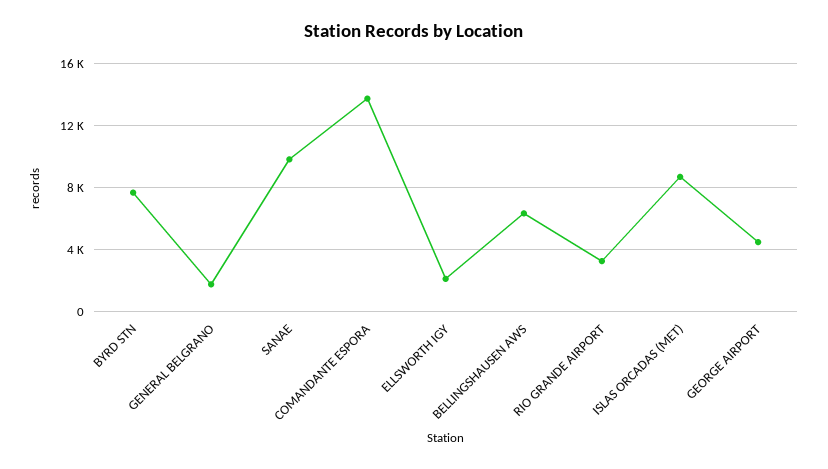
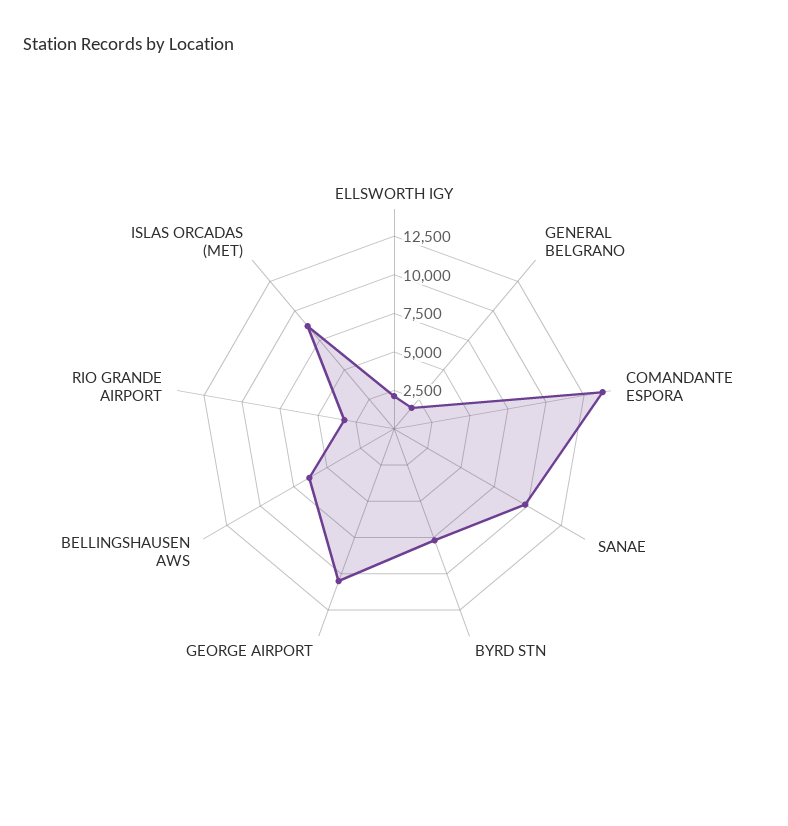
  {
    "BYRD STN": 7500,
    "GENERAL BELGRANO": 2000,
    "SANAE": 10000,
    "COMANDANTE ESPORA": 13500,
    "ELLSWORTH IGY": 2000,
    "BELLINGSHAUSEN AWS": 6500,
    "RIO GRANDE AIRPORT": 3500,
    "ISLAS ORCADAS (MET)": 8500,
-   "GEORGE AIRPORT": 4500
+   "GEORGE AIRPORT": 10000
  }

